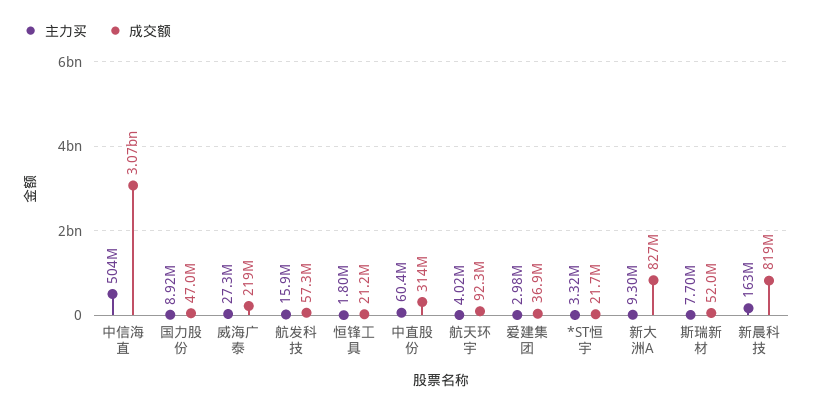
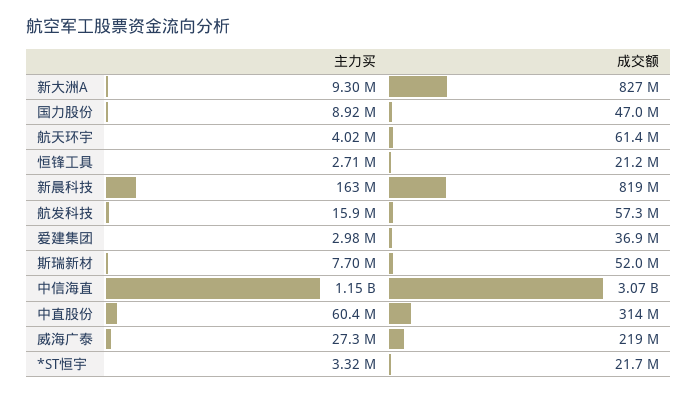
  {
    "主力买": {
-     "中信海直": 504000000,
+     "中信海直": 1150000000,
      "国力股份": 8920000,
      "威海广泰": 27300000,
      "航发科技": 15900000,
-     "恒锋工具": 1800000,
+     "恒锋工具": 2710000,
      "中直股份": 60400000,
      "航天环宇": 4020000,
      "爱建集团": 2980000,
      "*ST恒宇": 3320000,
      "新大洲A": 9300000,
      "斯瑞新材": 7700000,
      "新晨科技": 163000000
    },
    "成交额": {
      "中信海直": 3070000000,
      "国力股份": 47000000,
      "威海广泰": 219000000,
      "航发科技": 57300000,
      "恒锋工具": 21200000,
      "中直股份": 314000000,
-     "航天环宇": 92300000,
+     "航天环宇": 61400000,
      "爱建集团": 36900000,
      "*ST恒宇": 21700000,
      "新大洲A": 827000000,
      "斯瑞新材": 52000000,
      "新晨科技": 819000000
    }
  }

